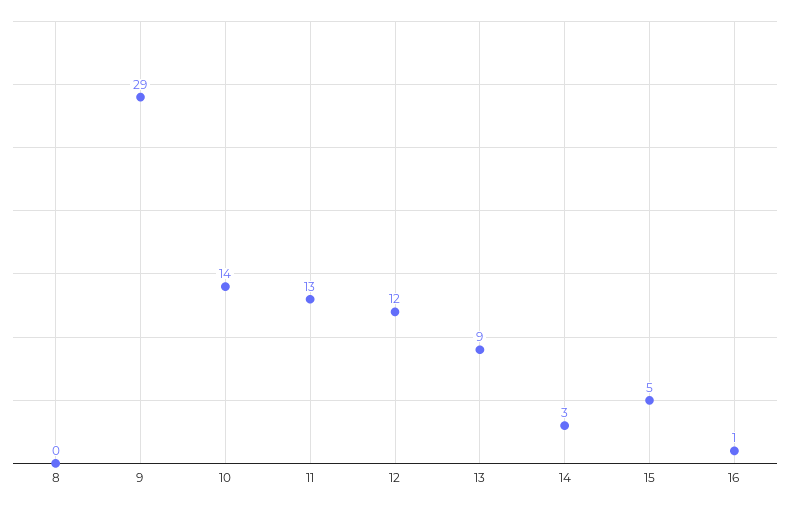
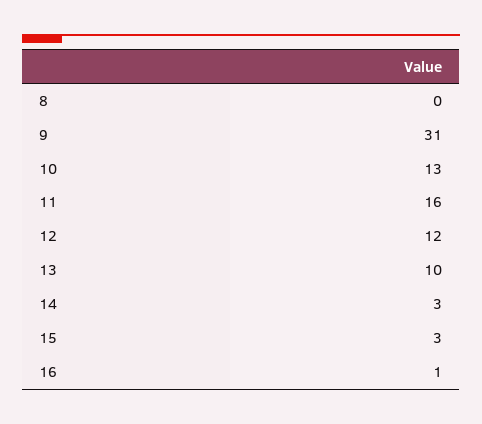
  {
    "8": 0,
-   "9": 29,
+   "9": 31,
-   "10": 14,
+   "10": 13,
-   "11": 13,
+   "11": 16,
    "12": 12,
-   "13": 9,
+   "13": 10,
    "14": 3,
-   "15": 5,
+   "15": 3,
    "16": 1
  }

